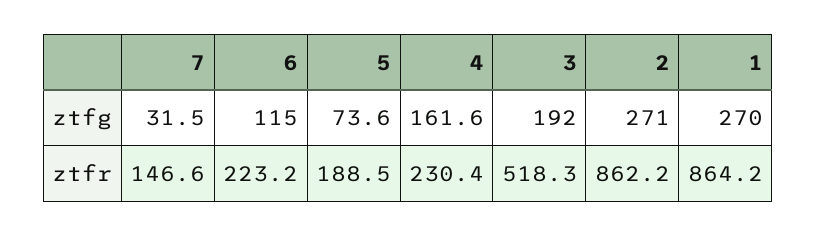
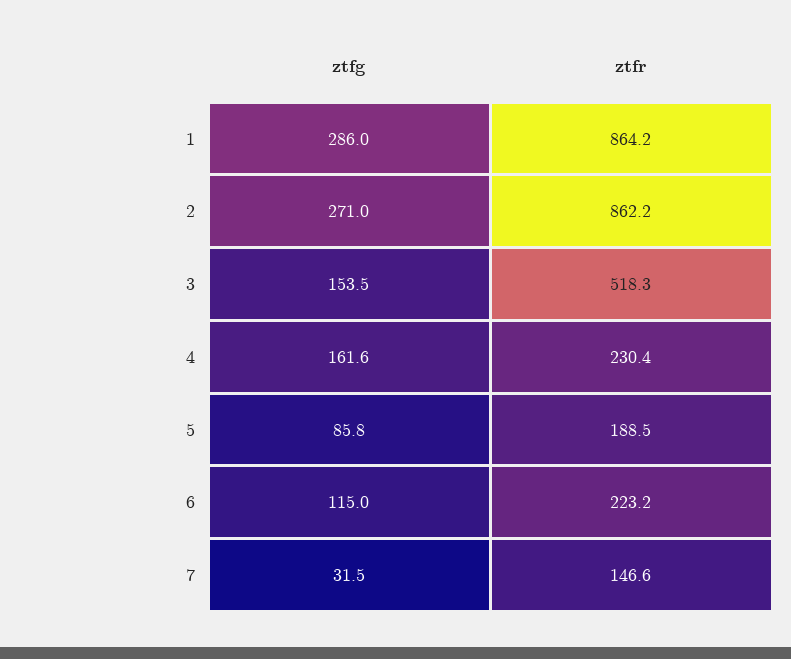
  {
    "7": {
      "ztfg": 31.5,
      "ztfr": 146.6
    },
    "6": {
      "ztfg": 115,
      "ztfr": 223.2
    },
    "5": {
-     "ztfg": 73.6,
+     "ztfg": 85.8,
      "ztfr": 188.5
    },
    "4": {
      "ztfg": 161.6,
      "ztfr": 230.4
    },
    "3": {
-     "ztfg": 192,
+     "ztfg": 153.5,
      "ztfr": 518.3
    },
    "2": {
      "ztfg": 271,
      "ztfr": 862.2
    },
    "1": {
-     "ztfg": 270,
+     "ztfg": 286,
      "ztfr": 864.2
    }
  }

